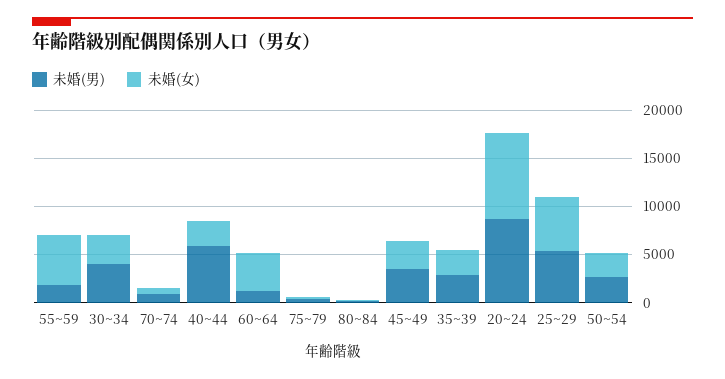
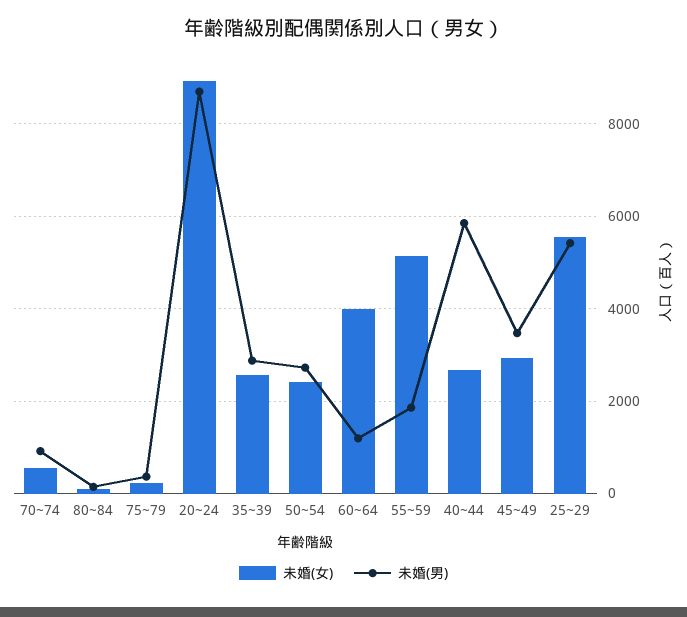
  {
    "未婚(男)": {
      "55~59": 1800,
-     "30~34": 4000,
      "70~74": 1000,
      "40~44": 5800,
      "60~64": 1200,
      "75~79": 400,
      "80~84": 200,
      "45~49": 3400,
      "35~39": 2800,
      "20~24": 8600,
      "25~29": 5400,
      "50~54": 2800
    },
    "未婚(女)": {
      "55~59": 5200,
-     "30~34": 3000,
      "70~74": 600,
      "40~44": 2600,
      "60~64": 4000,
      "75~79": 200,
      "80~84": 0,
      "45~49": 3000,
      "35~39": 2600,
      "20~24": 9000,
      "25~29": 5600,
      "50~54": 2400
    }
  }

